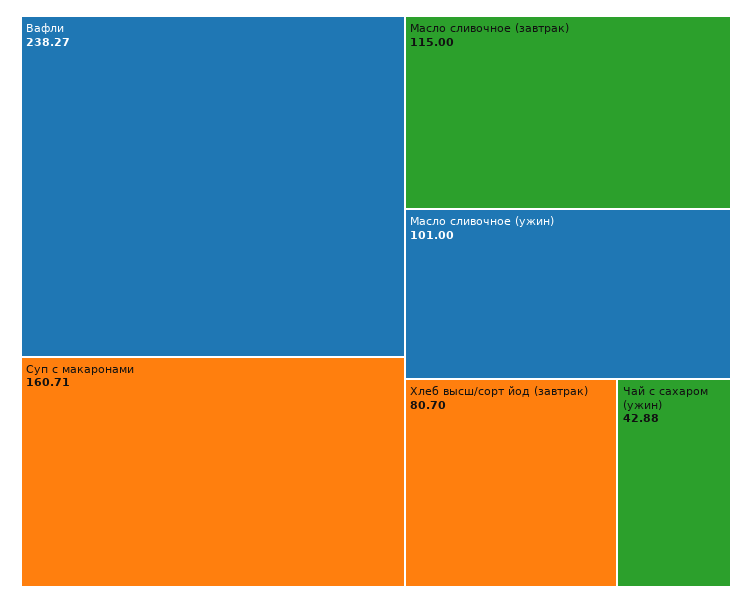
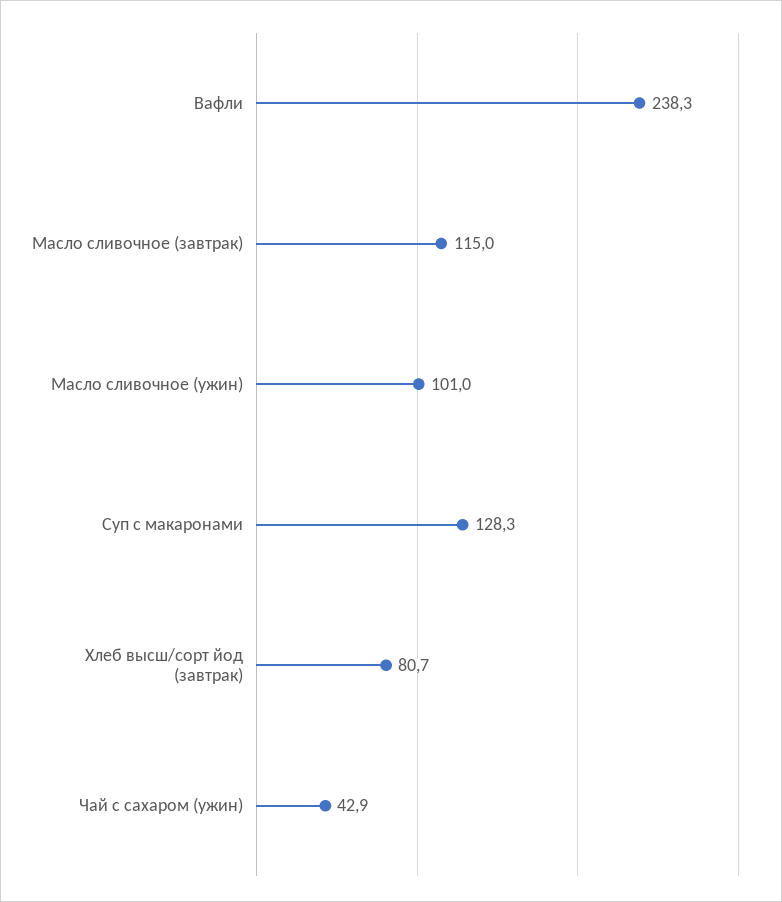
  {
    "Вафли": 238.27,
-   "Суп с макаронами": 160.71,
+   "Суп с макаронами": 128.3,
    "Масло сливочное (завтрак)": 115,
    "Масло сливочное (ужин)": 101,
    "Хлеб высш/сорт йод (завтрак)": 80.7,
    "Чай с сахаром (ужин)": 42.88
  }

